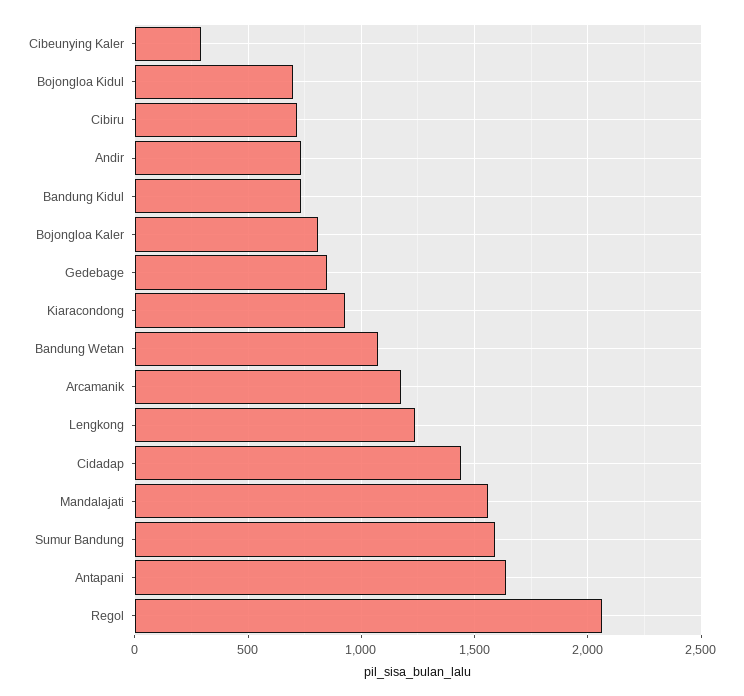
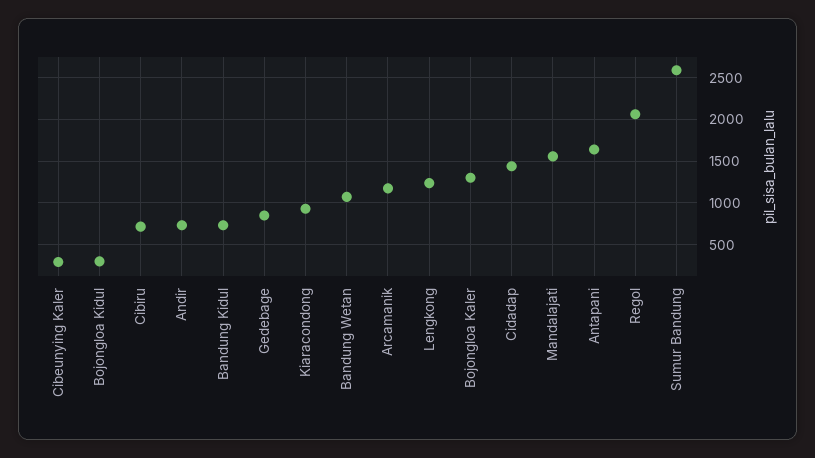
  {
    "Cibeunying Kaler": 300,
-   "Bojongloa Kidul": 700,
+   "Bojongloa Kidul": 300,
    "Cibiru": 700,
    "Andir": 750,
    "Bandung Kidul": 750,
-   "Bojongloa Kaler": 800,
+   "Bojongloa Kaler": 1300,
    "Gedebage": 850,
    "Kiaracondong": 950,
    "Bandung Wetan": 1050,
    "Arcamanik": 1150,
    "Lengkong": 1250,
    "Cidadap": 1450,
    "Mandalajati": 1550,
-   "Sumur Bandung": 1600,
+   "Sumur Bandung": 2600,
    "Antapani": 1650,
    "Regol": 2050
  }

